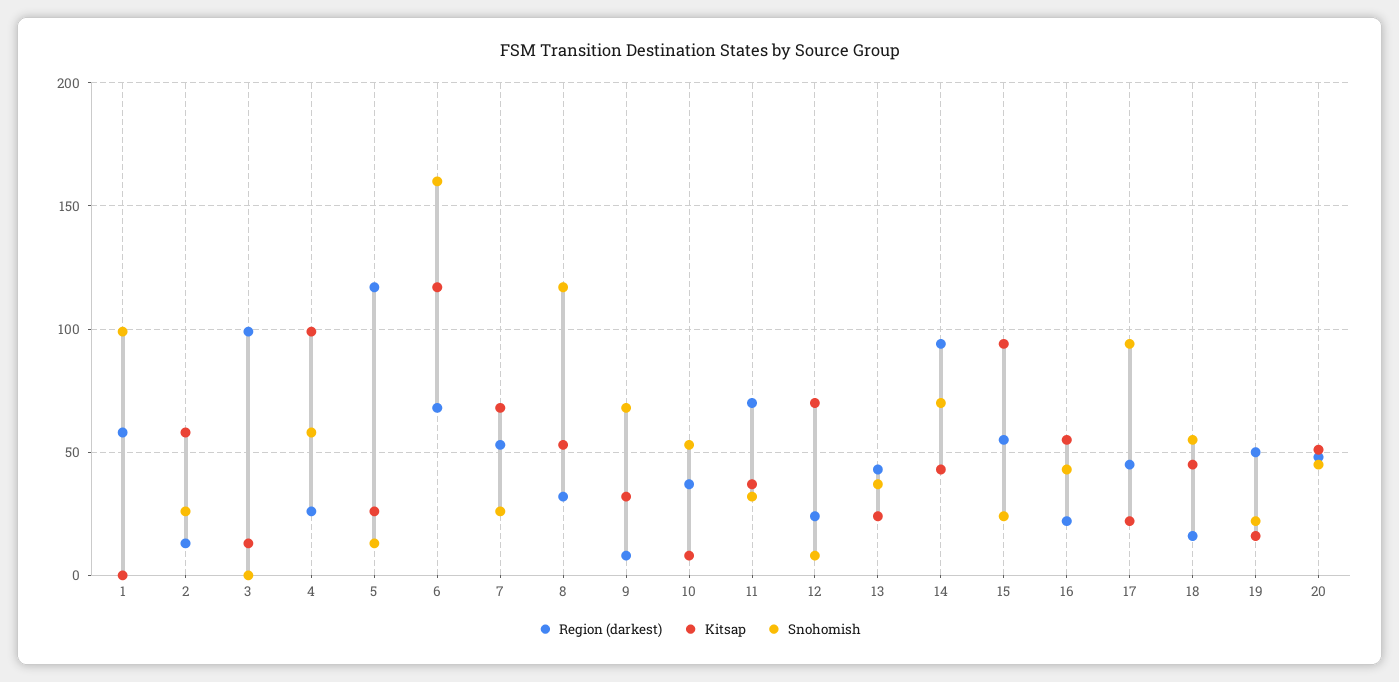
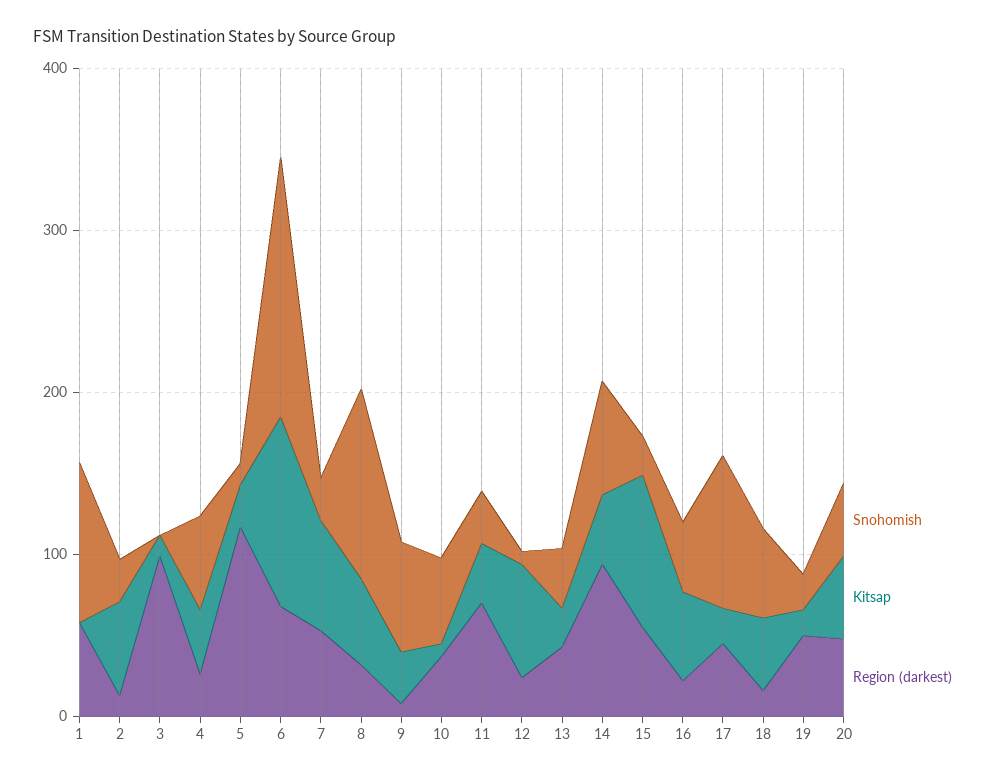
  {
    "Region (darkest)": {
      "1": 60,
      "2": 15,
      "3": 100,
      "4": 25,
      "5": 115,
      "6": 70,
      "7": 55,
      "8": 30,
      "9": 10,
      "10": 35,
      "11": 70,
      "12": 25,
      "13": 45,
      "14": 95,
      "15": 55,
      "16": 20,
      "17": 45,
      "18": 15,
      "19": 50,
      "20": 50
    },
    "Kitsap": {
      "1": 0,
      "2": 60,
      "3": 15,
-     "4": 100,
+     "4": 40,
      "5": 25,
      "6": 115,
      "7": 70,
      "8": 55,
      "9": 30,
      "10": 10,
      "11": 35,
      "12": 70,
      "13": 25,
      "14": 45,
      "15": 95,
      "16": 55,
      "17": 20,
      "18": 45,
      "19": 15,
      "20": 50
    },
    "Snohomish": {
      "1": 100,
      "2": 25,
      "3": 0,
      "4": 60,
      "5": 15,
      "6": 160,
      "7": 25,
      "8": 115,
      "9": 70,
      "10": 55,
      "11": 30,
      "12": 10,
      "13": 35,
      "14": 70,
      "15": 25,
      "16": 45,
      "17": 95,
      "18": 55,
      "19": 20,
      "20": 45
    }
  }

